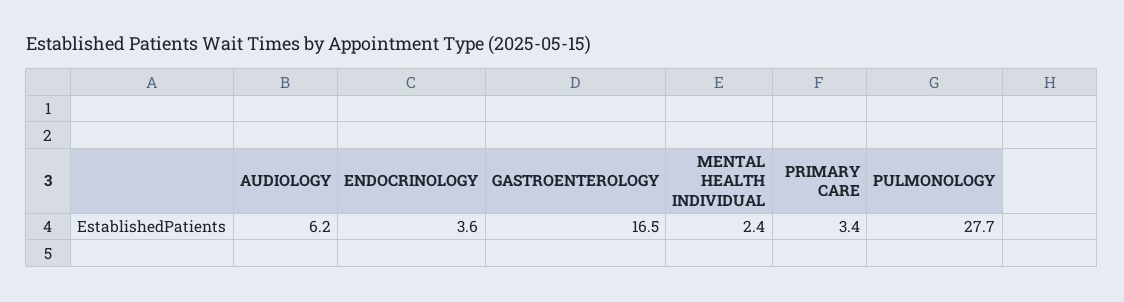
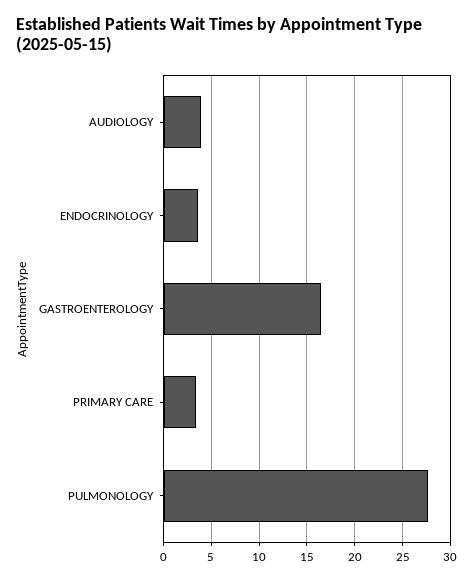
  {
-   "AUDIOLOGY": 6.2,
+   "AUDIOLOGY": 4,
    "ENDOCRINOLOGY": 3.6,
    "GASTROENTEROLOGY": 16.5,
-   "MENTAL HEALTH INDIVIDUAL": 2.4,
    "PRIMARY CARE": 3.4,
    "PULMONOLOGY": 27.7
  }

